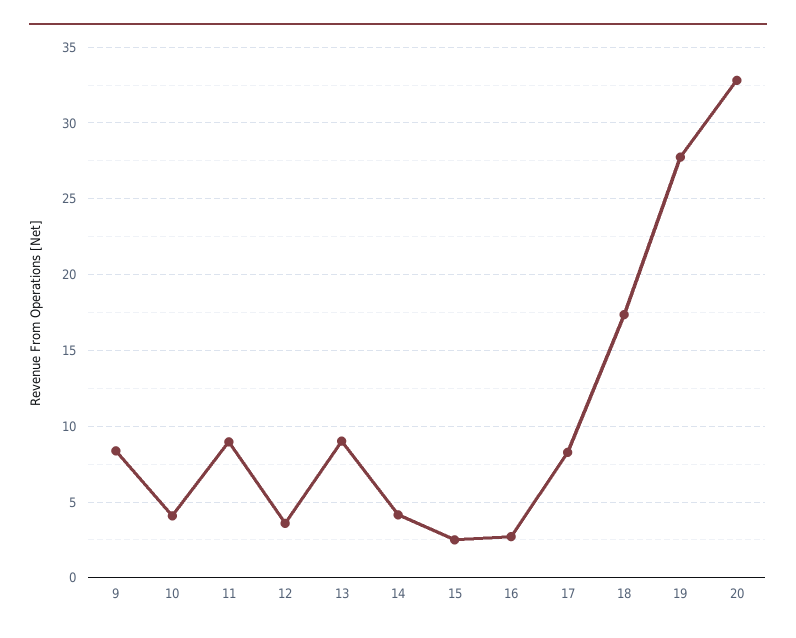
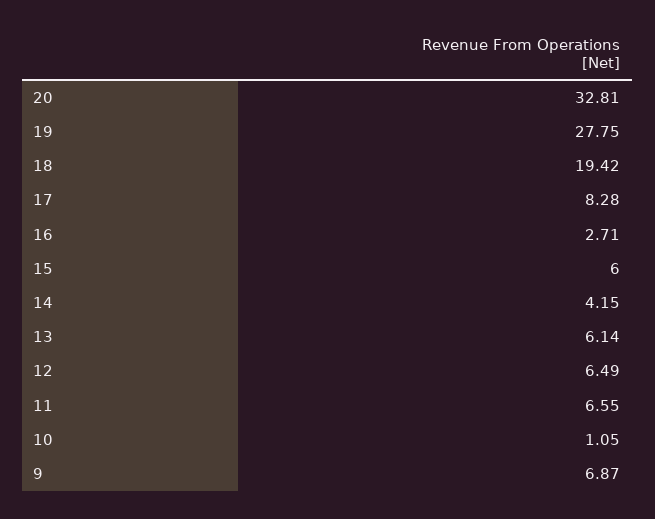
  {
-   "9": 8.5,
+   "9": 6.87,
-   "10": 4,
+   "10": 1.05,
-   "11": 9,
+   "11": 6.55,
-   "12": 3.5,
+   "12": 6.49,
-   "13": 9,
+   "13": 6.14,
    "14": 4.15,
-   "15": 2.5,
+   "15": 6,
    "16": 2.71,
    "17": 8.28,
-   "18": 17.5,
+   "18": 19.42,
    "19": 27.75,
    "20": 32.81
  }

